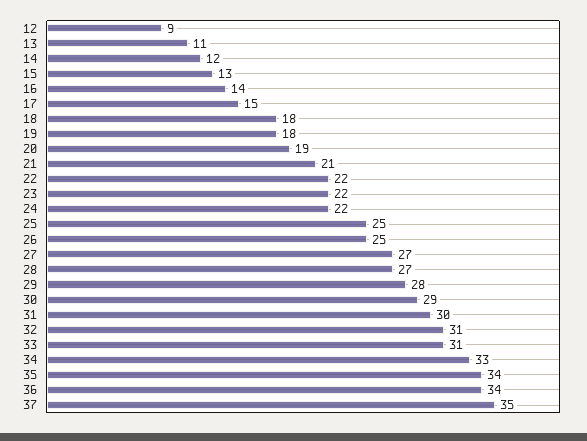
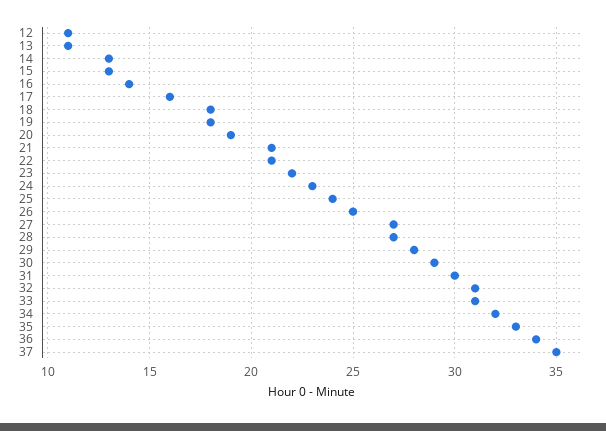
  {
-   "12": 9,
+   "12": 11,
    "13": 11,
-   "14": 12,
+   "14": 13,
    "15": 13,
    "16": 14,
-   "17": 15,
+   "17": 16,
    "18": 18,
    "19": 18,
    "20": 19,
    "21": 21,
-   "22": 22,
+   "22": 21,
    "23": 22,
-   "24": 22,
+   "24": 23,
-   "25": 25,
+   "25": 24,
    "26": 25,
    "27": 27,
    "28": 27,
    "29": 28,
    "30": 29,
    "31": 30,
    "32": 31,
    "33": 31,
-   "34": 33,
+   "34": 32,
-   "35": 34,
+   "35": 33,
    "36": 34,
    "37": 35
  }

